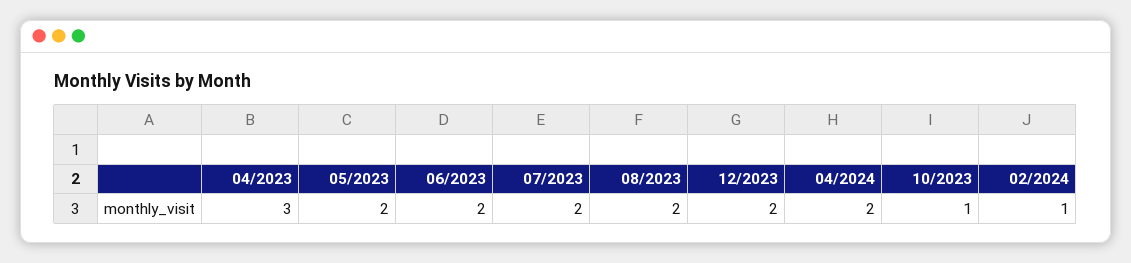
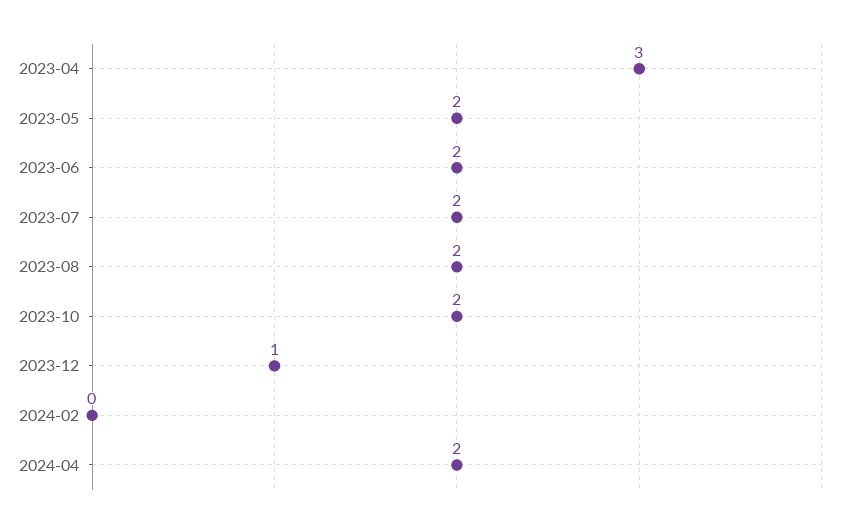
  {
    "04/2023": 3,
    "05/2023": 2,
    "06/2023": 2,
    "07/2023": 2,
    "08/2023": 2,
-   "12/2023": 2,
+   "12/2023": 1,
    "04/2024": 2,
-   "10/2023": 1,
+   "10/2023": 2,
-   "02/2024": 1
+   "02/2024": 0
  }

